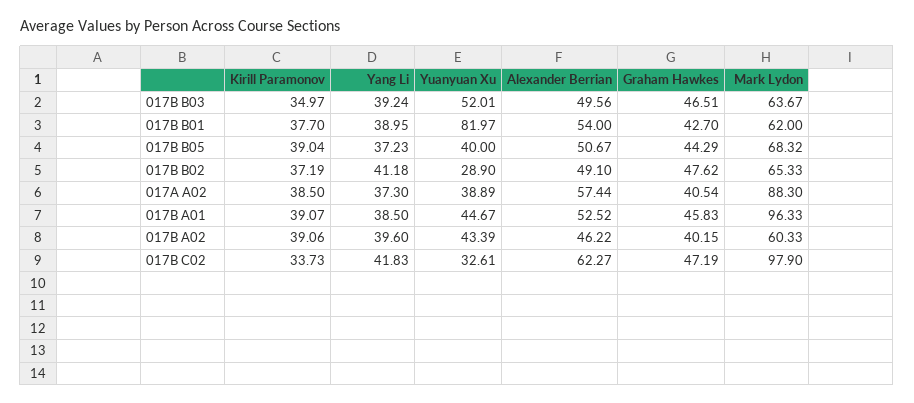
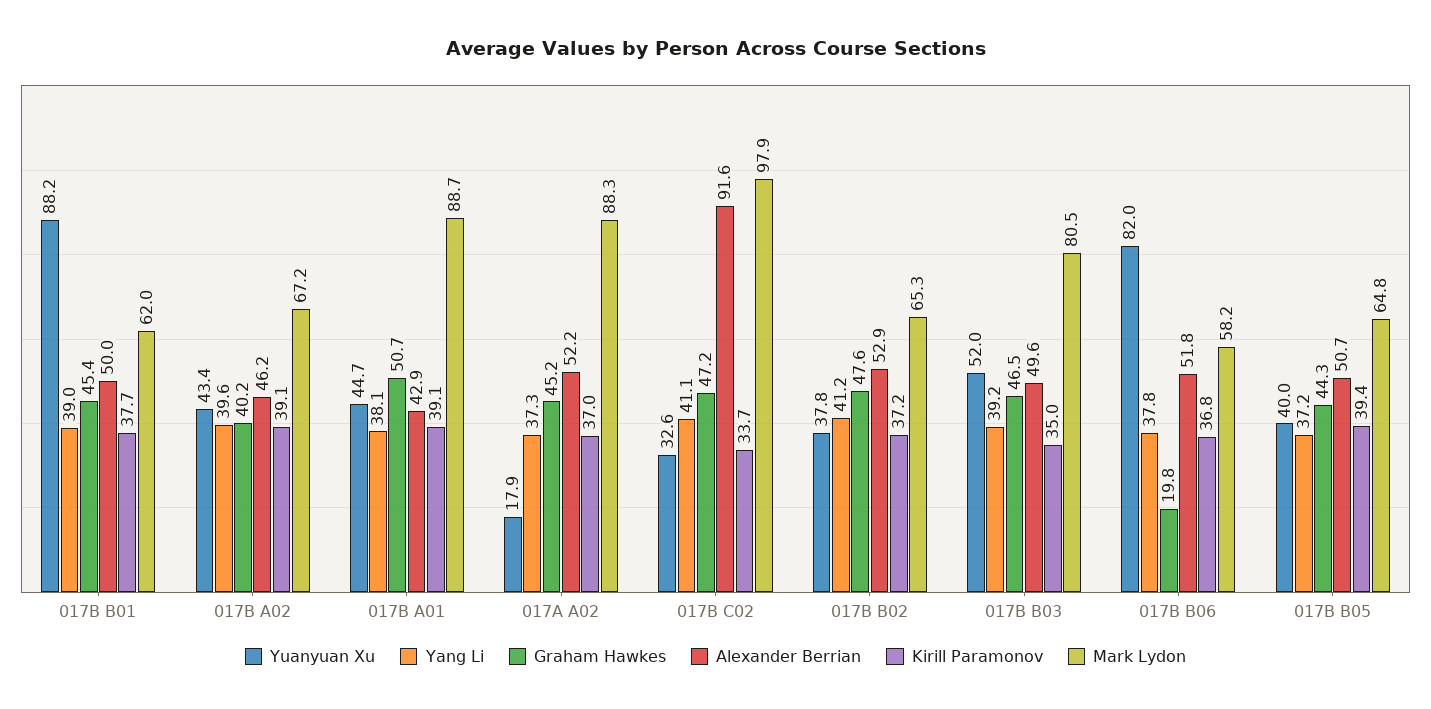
  {
    "Kirill Paramonov": {
      "017B B03": 34.97,
      "017B B01": 37.7,
-     "017B B05": 39.04,
+     "017B B05": 39.4,
      "017B B02": 37.19,
-     "017A A02": 38.5,
+     "017A A02": 37,
      "017B A01": 39.07,
      "017B A02": 39.06,
-     "017B C02": 33.73
+     "017B C02": 33.73,
+     "017B B06": 36.8
    },
    "Yang Li": {
      "017B B03": 39.24,
      "017B B01": 38.95,
      "017B B05": 37.23,
      "017B B02": 41.18,
      "017A A02": 37.3,
-     "017B A01": 38.5,
+     "017B A01": 38.1,
      "017B A02": 39.6,
-     "017B C02": 41.83
+     "017B C02": 41.1,
+     "017B B06": 37.8
    },
    "Yuanyuan Xu": {
      "017B B03": 52.01,
-     "017B B01": 81.97,
+     "017B B01": 88.2,
      "017B B05": 40,
-     "017B B02": 28.9,
+     "017B B02": 37.8,
-     "017A A02": 38.89,
+     "017A A02": 17.9,
      "017B A01": 44.67,
      "017B A02": 43.39,
-     "017B C02": 32.61
+     "017B C02": 32.61,
+     "017B B06": 82
    },
    "Alexander Berrian": {
      "017B B03": 49.56,
-     "017B B01": 54,
+     "017B B01": 50,
      "017B B05": 50.67,
-     "017B B02": 49.1,
+     "017B B02": 52.9,
-     "017A A02": 57.44,
+     "017A A02": 52.2,
-     "017B A01": 52.52,
+     "017B A01": 42.9,
      "017B A02": 46.22,
-     "017B C02": 62.27
+     "017B C02": 91.6,
+     "017B B06": 51.8
    },
    "Graham Hawkes": {
      "017B B03": 46.51,
-     "017B B01": 42.7,
+     "017B B01": 45.4,
      "017B B05": 44.29,
      "017B B02": 47.62,
-     "017A A02": 40.54,
+     "017A A02": 45.2,
-     "017B A01": 45.83,
+     "017B A01": 50.7,
      "017B A02": 40.15,
-     "017B C02": 47.19
+     "017B C02": 47.19,
+     "017B B06": 19.8
    },
    "Mark Lydon": {
-     "017B B03": 63.67,
+     "017B B03": 80.5,
      "017B B01": 62,
-     "017B B05": 68.32,
+     "017B B05": 64.8,
      "017B B02": 65.33,
      "017A A02": 88.3,
-     "017B A01": 96.33,
+     "017B A01": 88.7,
-     "017B A02": 60.33,
+     "017B A02": 67.2,
-     "017B C02": 97.9
+     "017B C02": 97.9,
+     "017B B06": 58.2
    }
  }

